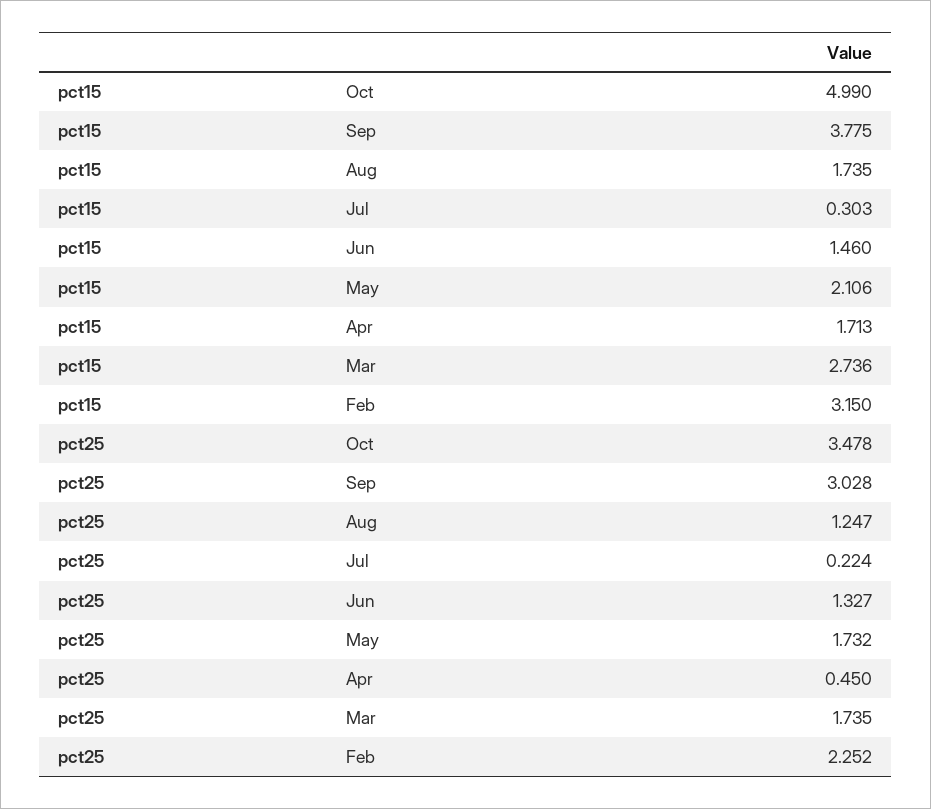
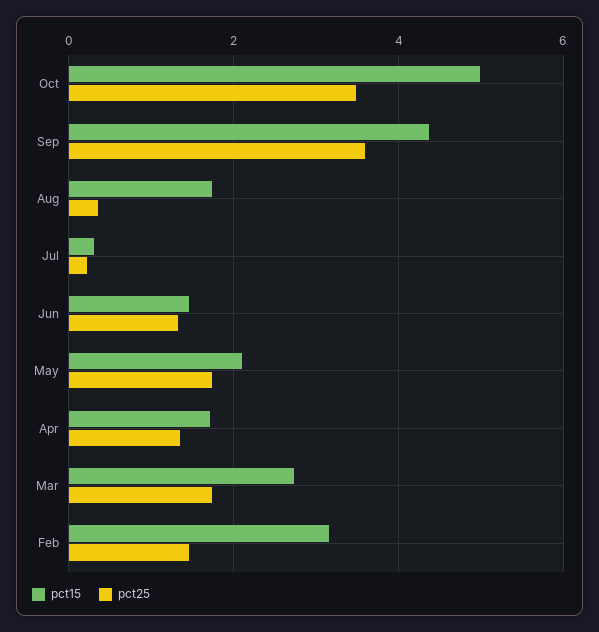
  {
    "pct15": {
      "Oct": 4.99,
-     "Sep": 3.775,
+     "Sep": 4.4,
      "Aug": 1.735,
      "Jul": 0.303,
      "Jun": 1.46,
      "May": 2.106,
      "Apr": 1.713,
      "Mar": 2.736,
      "Feb": 3.15
    },
    "pct25": {
      "Oct": 3.478,
-     "Sep": 3.028,
+     "Sep": 3.6,
-     "Aug": 1.247,
+     "Aug": 0.4,
      "Jul": 0.224,
      "Jun": 1.327,
      "May": 1.732,
-     "Apr": 0.45,
+     "Apr": 1.4,
      "Mar": 1.735,
-     "Feb": 2.252
+     "Feb": 1.4
    }
  }

